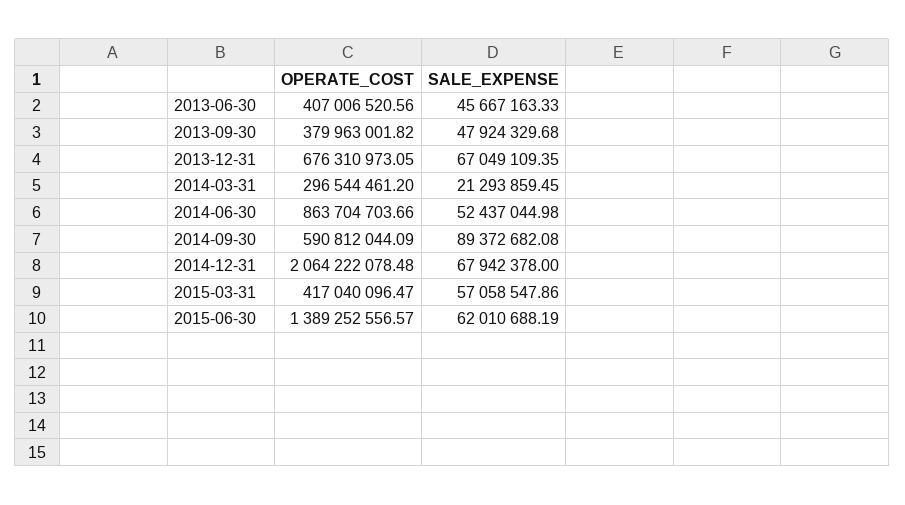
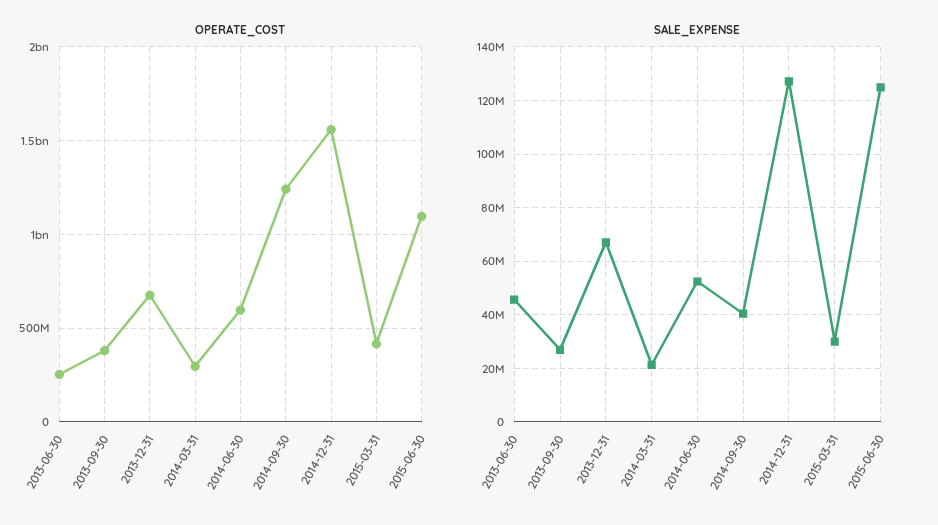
  {
    "OPERATE_COST": {
-     "2013-06-30": 407006520.56,
+     "2013-06-30": 250000000,
      "2013-09-30": 379963001.82,
      "2013-12-31": 676310973.05,
      "2014-03-31": 296544461.2,
-     "2014-06-30": 863704703.66,
+     "2014-06-30": 600000000,
-     "2014-09-30": 590812044.09,
+     "2014-09-30": 1250000000,
-     "2014-12-31": 2064222078.48,
+     "2014-12-31": 1550000000,
      "2015-03-31": 417040096.47,
-     "2015-06-30": 1389252556.57
+     "2015-06-30": 1100000000
    },
    "SALE_EXPENSE": {
      "2013-06-30": 45667163.33,
-     "2013-09-30": 47924329.68,
+     "2013-09-30": 27500000,
      "2013-12-31": 67049109.35,
      "2014-03-31": 21293859.45,
      "2014-06-30": 52437044.98,
-     "2014-09-30": 89372682.08,
+     "2014-09-30": 40000000,
-     "2014-12-31": 67942378,
+     "2014-12-31": 127500000,
-     "2015-03-31": 57058547.86,
+     "2015-03-31": 30000000,
-     "2015-06-30": 62010688.19
+     "2015-06-30": 125000000
    }
  }

